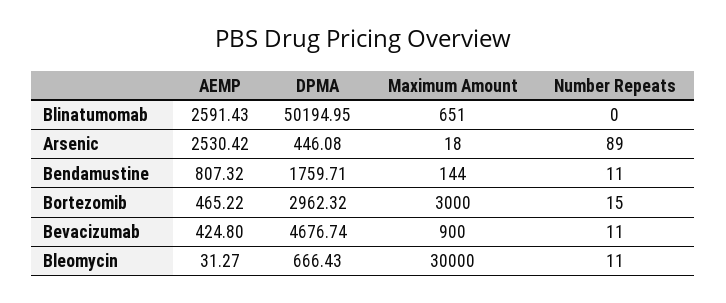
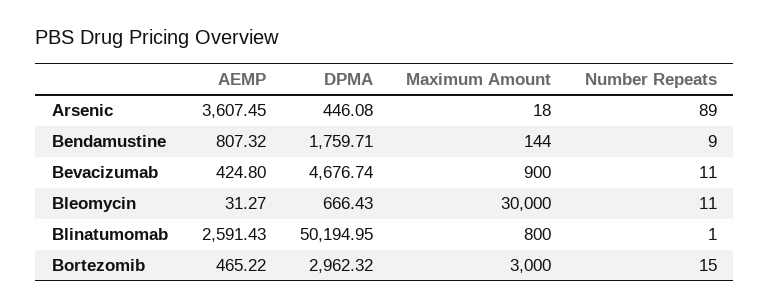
  {
    "AEMP": {
      "Blinatumomab": 2591.43,
-     "Arsenic": 2530.42,
+     "Arsenic": 3607.45,
      "Bendamustine": 807.32,
      "Bortezomib": 465.22,
      "Bevacizumab": 424.8,
      "Bleomycin": 31.27
    },
    "DPMA": {
      "Blinatumomab": 50194.95,
      "Arsenic": 446.08,
      "Bendamustine": 1759.71,
      "Bortezomib": 2962.32,
      "Bevacizumab": 4676.74,
      "Bleomycin": 666.43
    },
    "Maximum Amount": {
-     "Blinatumomab": 651,
+     "Blinatumomab": 800,
      "Arsenic": 18,
      "Bendamustine": 144,
      "Bortezomib": 3000,
      "Bevacizumab": 900,
      "Bleomycin": 30000
    },
    "Number Repeats": {
-     "Blinatumomab": 0,
+     "Blinatumomab": 1,
      "Arsenic": 89,
-     "Bendamustine": 11,
+     "Bendamustine": 9,
      "Bortezomib": 15,
      "Bevacizumab": 11,
      "Bleomycin": 11
    }
  }

